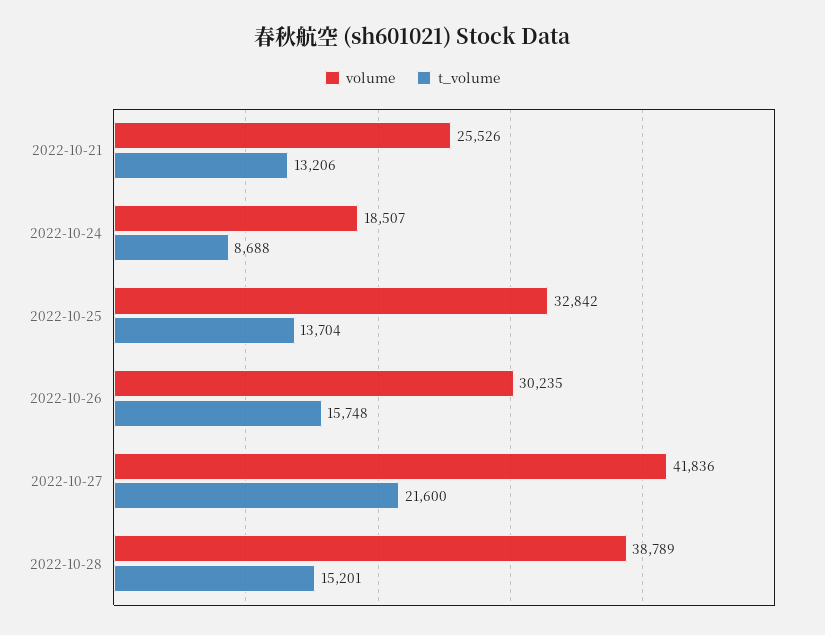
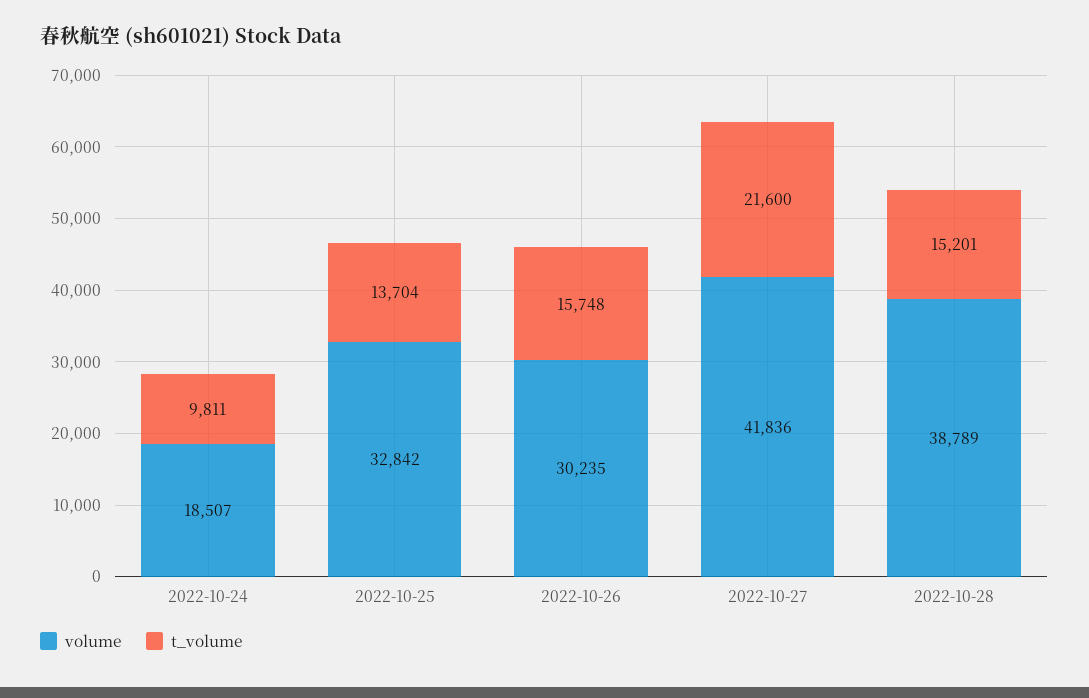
  {
    "volume": {
-     "2022-10-21": 25526,
      "2022-10-24": 18507,
      "2022-10-25": 32842,
      "2022-10-26": 30235,
      "2022-10-27": 41836,
      "2022-10-28": 38789
    },
    "t_volume": {
-     "2022-10-21": 13206,
-     "2022-10-24": 8688,
+     "2022-10-24": 9811,
      "2022-10-25": 13704,
      "2022-10-26": 15748,
      "2022-10-27": 21600,
      "2022-10-28": 15201
    }
  }

